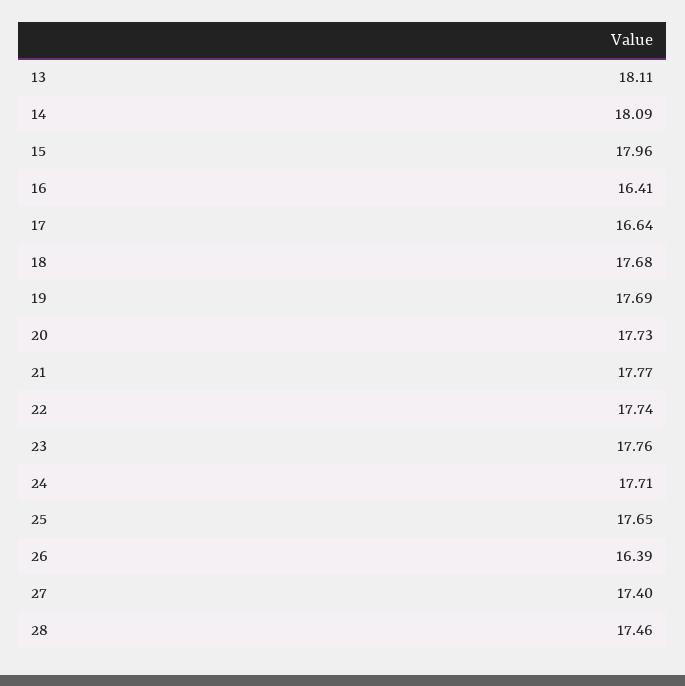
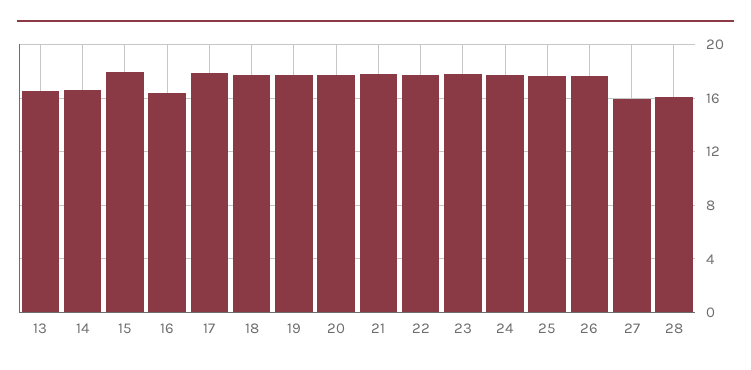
  {
-   "13": 18.11,
+   "13": 16.5,
-   "14": 18.09,
+   "14": 16.5,
    "15": 17.96,
    "16": 16.41,
-   "17": 16.64,
+   "17": 18,
    "18": 17.68,
    "19": 17.69,
    "20": 17.73,
    "21": 17.77,
    "22": 17.74,
    "23": 17.76,
    "24": 17.71,
    "25": 17.65,
-   "26": 16.39,
+   "26": 17.5,
-   "27": 17.4,
+   "27": 16,
-   "28": 17.46
+   "28": 16
  }

